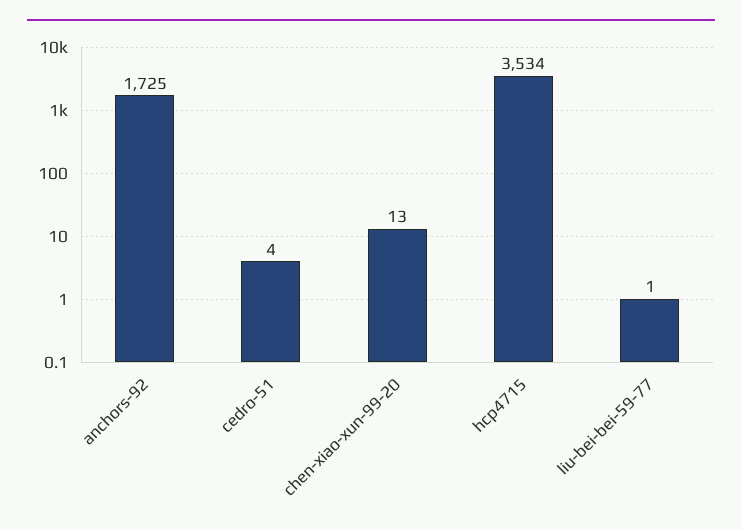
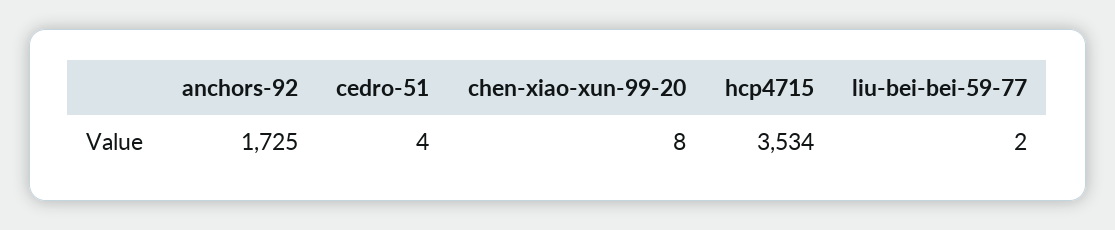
  {
    "anchors-92": 1725,
    "cedro-51": 4,
-   "chen-xiao-xun-99-20": 13,
+   "chen-xiao-xun-99-20": 8,
    "hcp4715": 3534,
-   "liu-bei-bei-59-77": 1
+   "liu-bei-bei-59-77": 2
  }

